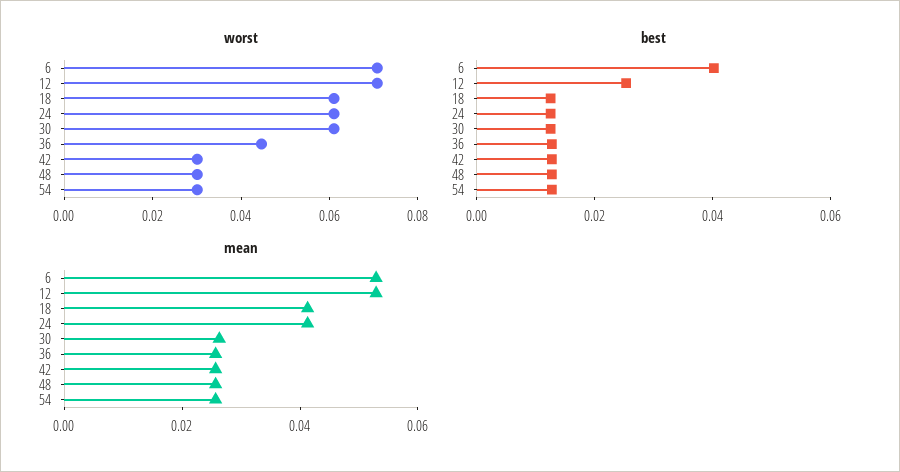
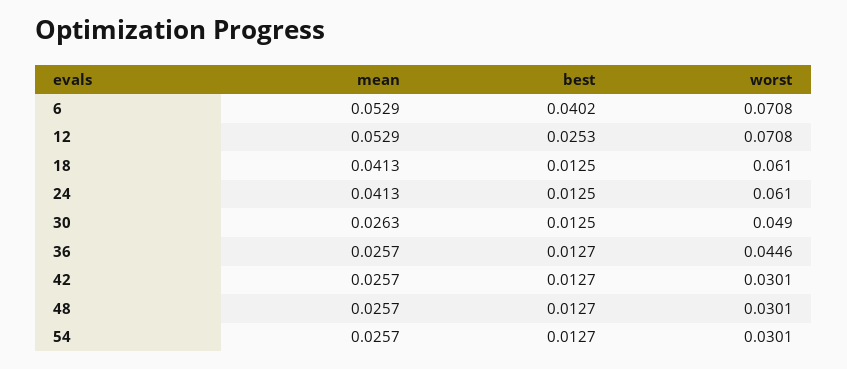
  {
    "worst": {
      "6": 0.0708,
      "12": 0.0708,
      "18": 0.061,
      "24": 0.061,
-     "30": 0.06,
+     "30": 0.049,
      "36": 0.0446,
      "42": 0.0301,
      "48": 0.0301,
      "54": 0.0301
    },
    "best": {
      "6": 0.0402,
      "12": 0.0253,
      "18": 0.0125,
      "24": 0.0125,
      "30": 0.0125,
      "36": 0.0127,
      "42": 0.0127,
      "48": 0.0127,
      "54": 0.0127
    },
    "mean": {
      "6": 0.0529,
      "12": 0.0529,
      "18": 0.0413,
      "24": 0.0413,
      "30": 0.0263,
      "36": 0.0257,
      "42": 0.0257,
      "48": 0.0257,
      "54": 0.0257
    }
  }

